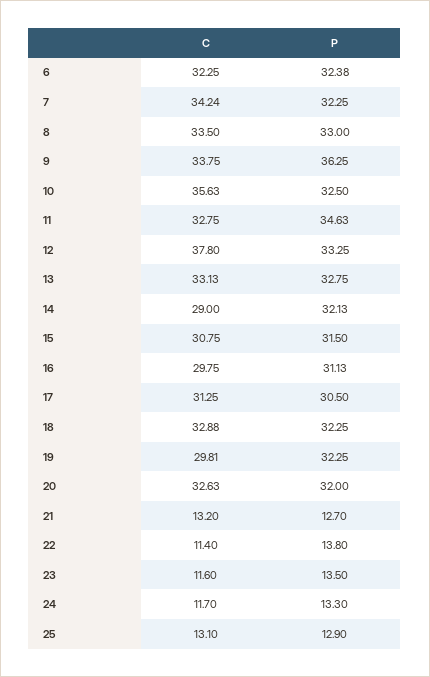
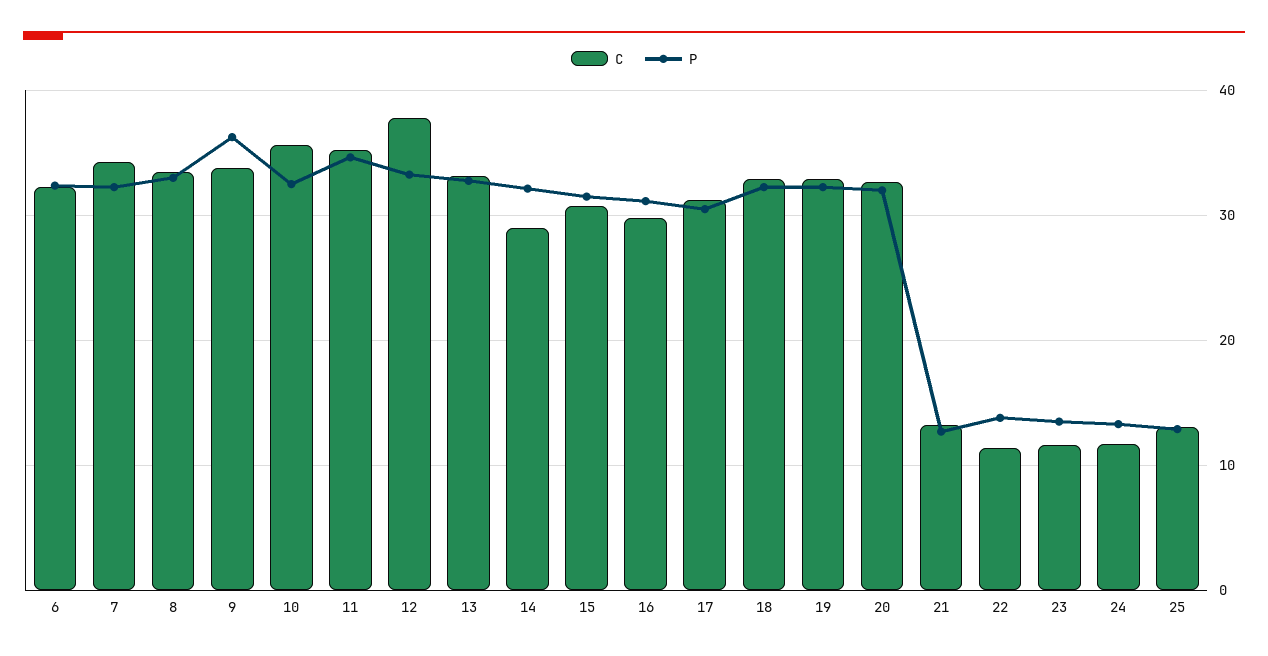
  {
    "C": {
      "6": 32.25,
      "7": 34.24,
      "8": 33.5,
      "9": 33.75,
      "10": 35.63,
-     "11": 32.75,
+     "11": 35,
      "12": 37.8,
      "13": 33.13,
      "14": 29,
      "15": 30.75,
      "16": 29.75,
      "17": 31.25,
      "18": 32.88,
-     "19": 29.81,
+     "19": 33,
      "20": 32.63,
      "21": 13.2,
      "22": 11.4,
      "23": 11.6,
      "24": 11.7,
      "25": 13.1
    },
    "P": {
      "6": 32.38,
      "7": 32.25,
      "8": 33,
      "9": 36.25,
      "10": 32.5,
      "11": 34.63,
      "12": 33.25,
      "13": 32.75,
      "14": 32.13,
      "15": 31.5,
      "16": 31.13,
      "17": 30.5,
      "18": 32.25,
      "19": 32.25,
      "20": 32,
      "21": 12.7,
      "22": 13.8,
      "23": 13.5,
      "24": 13.3,
      "25": 12.9
    }
  }

